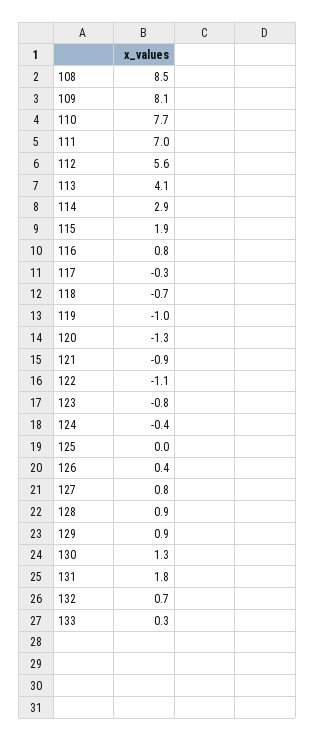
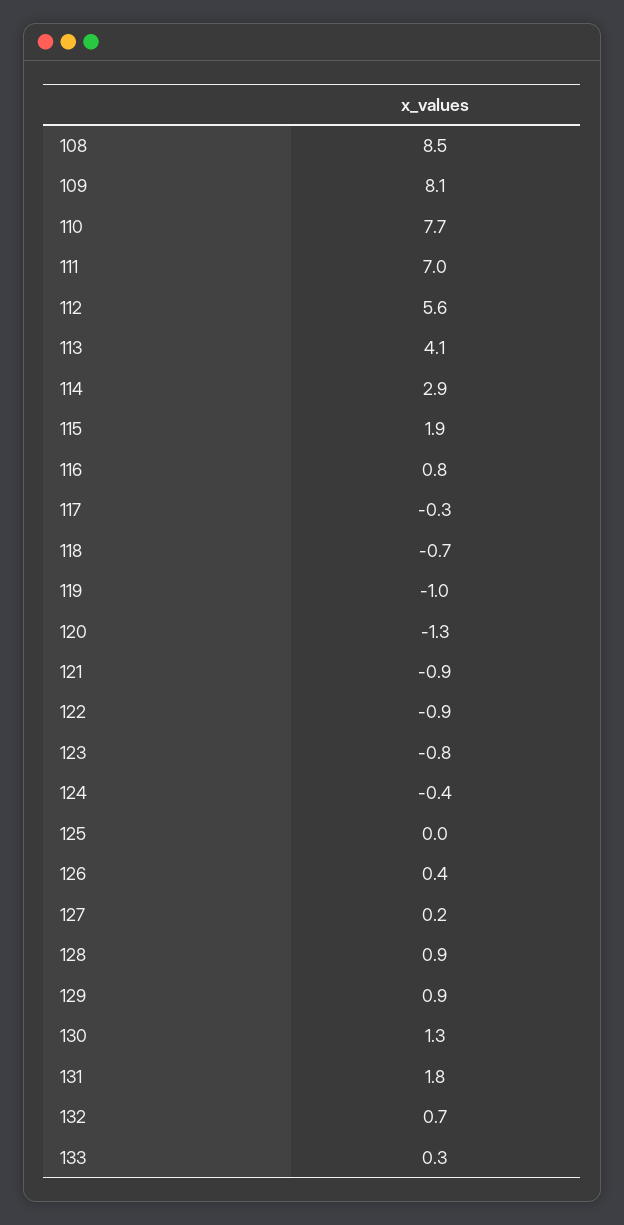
  {
    "108": 8.5,
    "109": 8.1,
    "110": 7.7,
    "111": 7,
    "112": 5.6,
    "113": 4.1,
    "114": 2.9,
    "115": 1.9,
    "116": 0.8,
    "117": -0.3,
    "118": -0.7,
    "119": -1,
    "120": -1.3,
    "121": -0.9,
-   "122": -1.1,
+   "122": -0.9,
    "123": -0.8,
    "124": -0.4,
    "125": 0,
    "126": 0.4,
-   "127": 0.8,
+   "127": 0.2,
    "128": 0.9,
    "129": 0.9,
    "130": 1.3,
    "131": 1.8,
    "132": 0.7,
    "133": 0.3
  }

